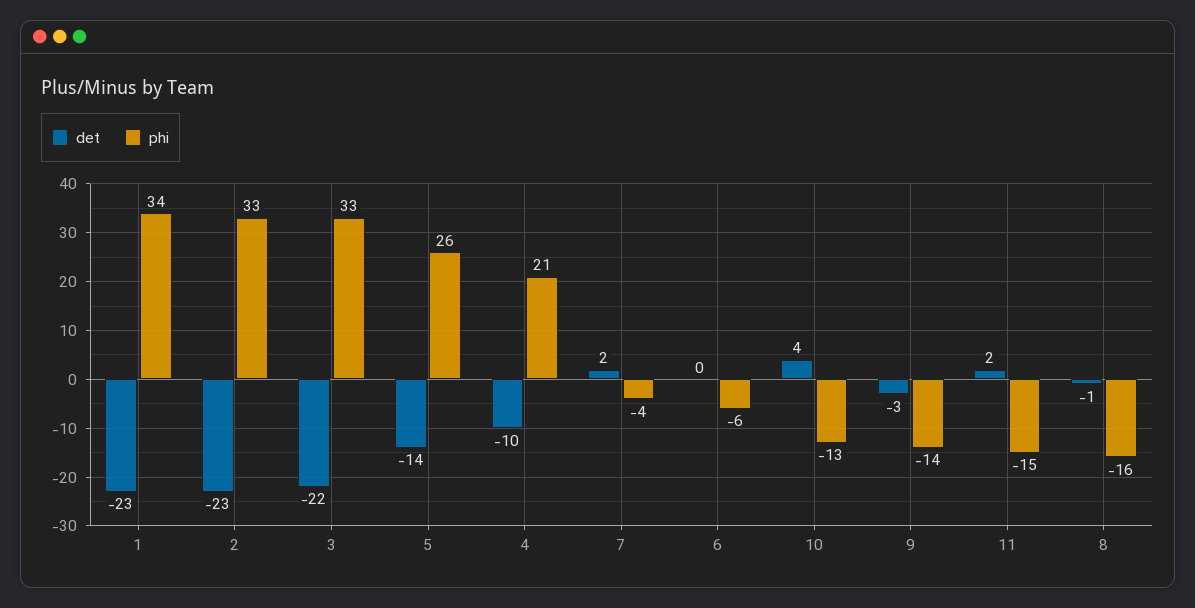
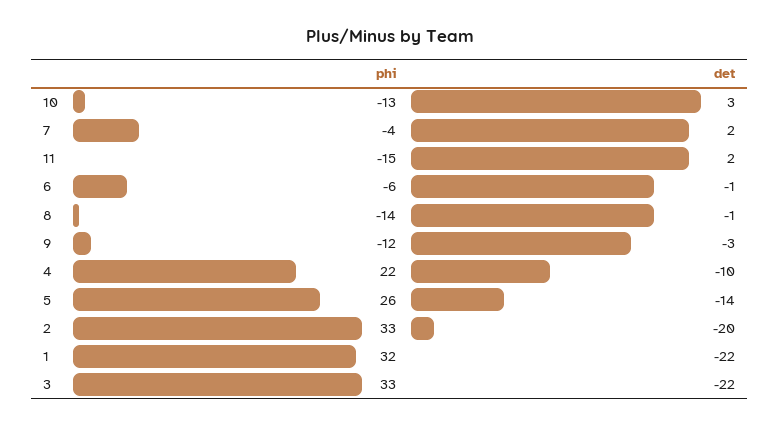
  {
    "det": {
-     "1": -23,
+     "1": -22,
-     "2": -23,
+     "2": -20,
      "3": -22,
      "5": -14,
      "4": -10,
      "7": 2,
-     "6": 0,
+     "6": -1,
-     "10": 4,
+     "10": 3,
      "9": -3,
      "11": 2,
      "8": -1
    },
    "phi": {
-     "1": 34,
+     "1": 32,
      "2": 33,
      "3": 33,
      "5": 26,
-     "4": 21,
+     "4": 22,
      "7": -4,
      "6": -6,
      "10": -13,
-     "9": -14,
+     "9": -12,
      "11": -15,
-     "8": -16
+     "8": -14
    }
  }

